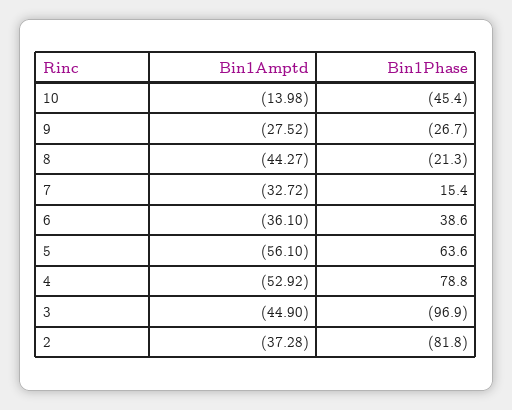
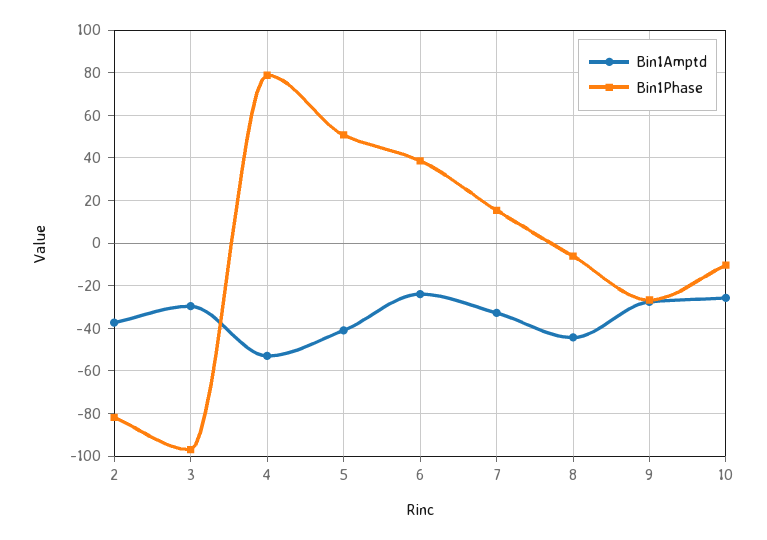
  {
    "Bin1Amptd": {
-     "10": -13.98,
+     "10": -25,
      "9": -27.52,
      "8": -44.27,
      "7": -32.72,
-     "6": -36.1,
+     "6": -25,
-     "5": -56.1,
+     "5": -40,
      "4": -52.92,
-     "3": -44.9,
+     "3": -30,
      "2": -37.28
    },
    "Bin1Phase": {
-     "10": -45.4,
+     "10": -10,
      "9": -26.7,
-     "8": -21.3,
+     "8": -5,
      "7": 15.4,
      "6": 38.6,
-     "5": 63.6,
+     "5": 50,
      "4": 78.8,
      "3": -96.9,
      "2": -81.8
    }
  }

